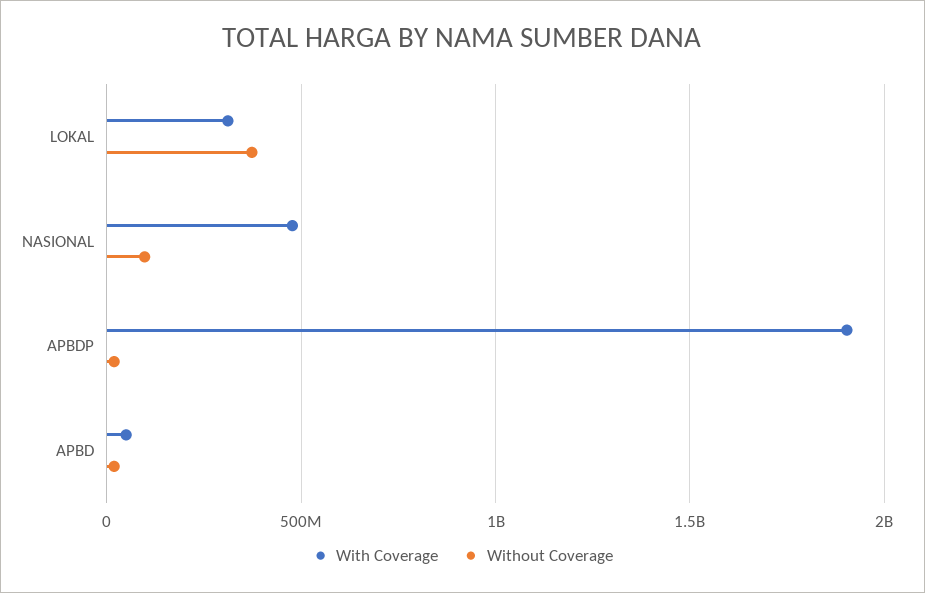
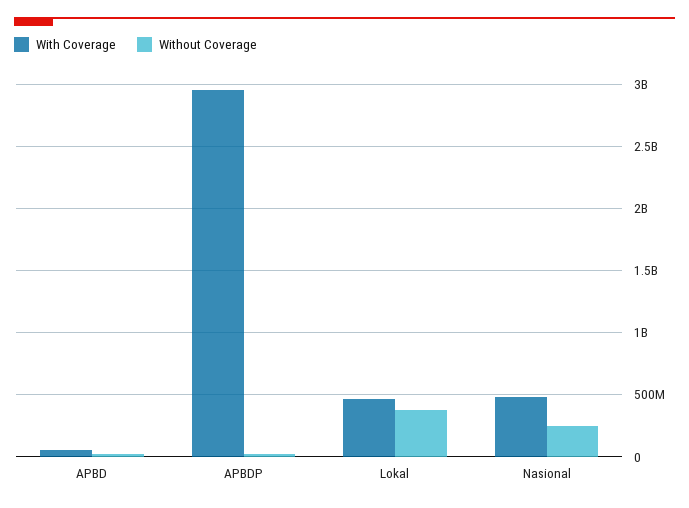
  {
    "With Coverage": {
-     "LOKAL": 300000000,
+     "LOKAL": 450000000,
      "NASIONAL": 500000000,
-     "APBDP": 1900000000,
+     "APBDP": 2950000000,
      "APBD": 50000000
    },
    "Without Coverage": {
      "LOKAL": 350000000,
-     "NASIONAL": 100000000,
+     "NASIONAL": 250000000,
      "APBDP": 0,
      "APBD": 0
    }
  }

